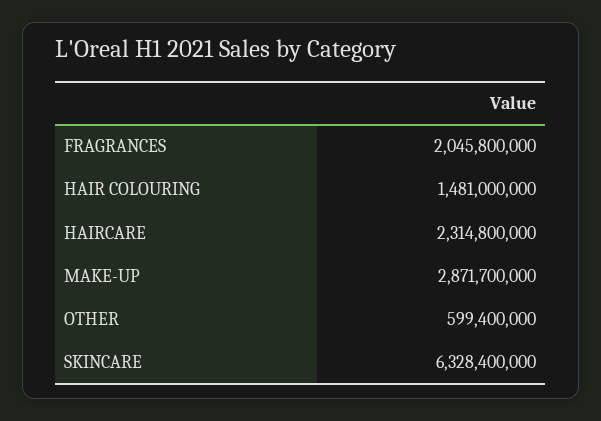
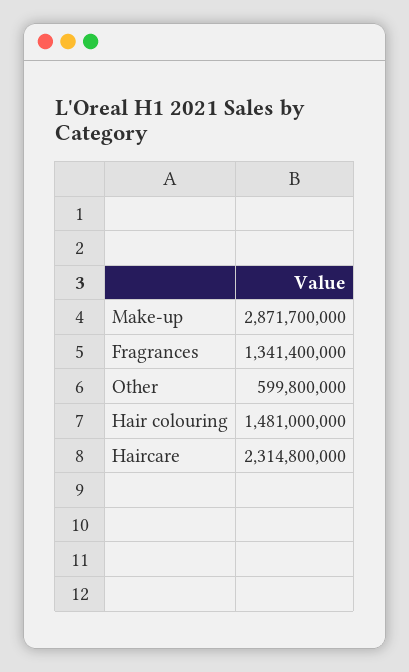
  {
-   "FRAGRANCES": 2045800000,
+   "FRAGRANCES": 1341400000,
    "HAIR COLOURING": 1481000000,
    "HAIRCARE": 2314800000,
    "MAKE-UP": 2871700000,
-   "OTHER": 599400000,
+   "OTHER": 599800000
-   "SKINCARE": 6328400000
  }

